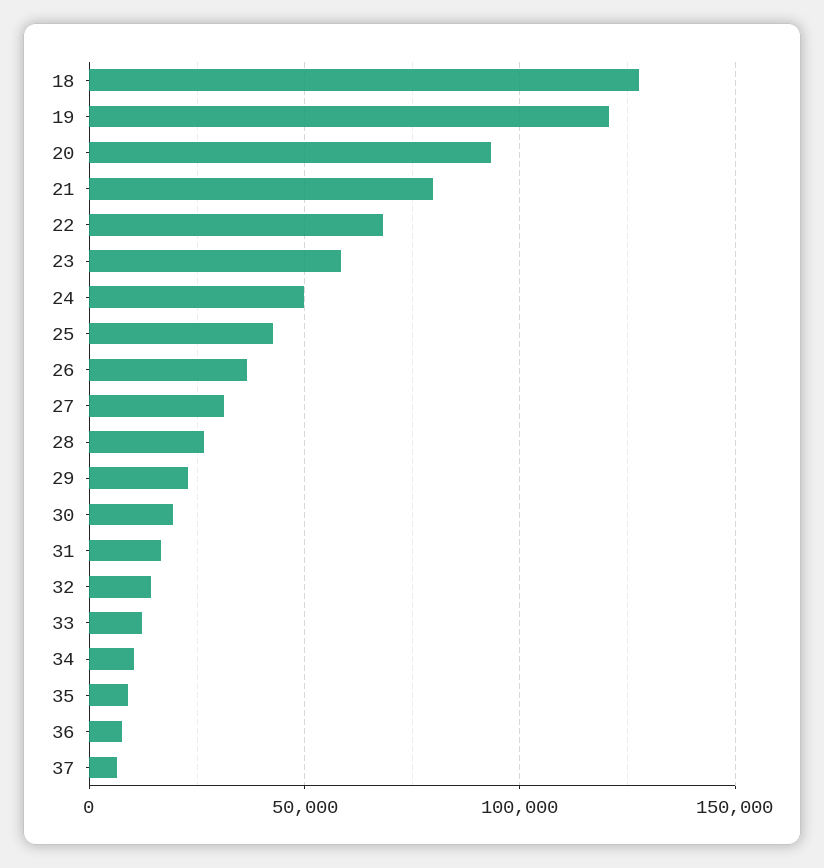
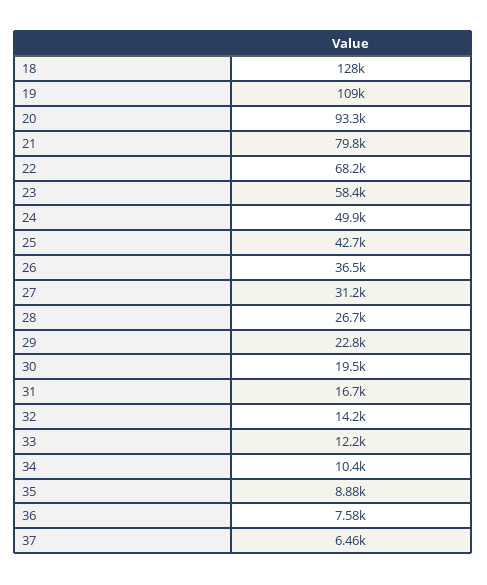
  {
    "18": 128000,
-   "19": 120000,
+   "19": 109000,
    "20": 93300,
    "21": 79800,
    "22": 68200,
    "23": 58400,
    "24": 49900,
    "25": 42700,
    "26": 36500,
    "27": 31200,
    "28": 26700,
    "29": 22800,
    "30": 19500,
    "31": 16700,
    "32": 14200,
    "33": 12200,
    "34": 10400,
    "35": 8880,
    "36": 7580,
    "37": 6460
  }

